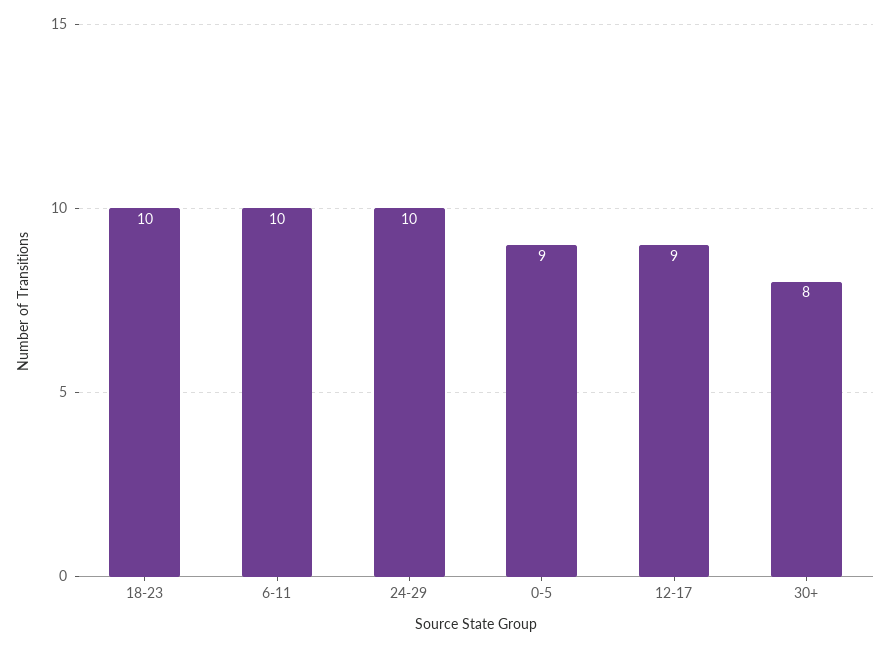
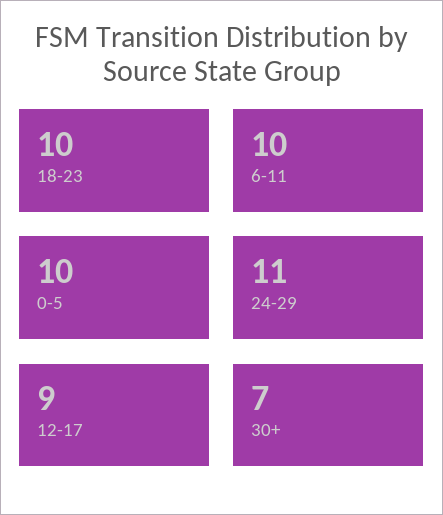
  {
    "18-23": 10,
    "6-11": 10,
-   "24-29": 10,
+   "24-29": 11,
-   "0-5": 9,
+   "0-5": 10,
    "12-17": 9,
-   "30+": 8
+   "30+": 7
  }

